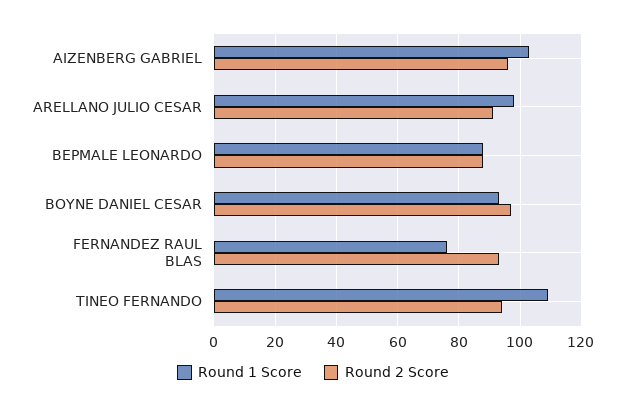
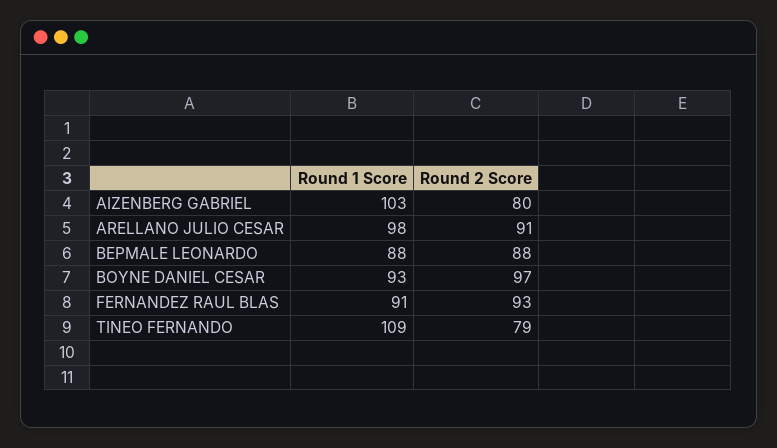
  {
    "Round 1 Score": {
      "AIZENBERG GABRIEL": 103,
      "ARELLANO JULIO CESAR": 98,
      "BEPMALE LEONARDO": 88,
      "BOYNE DANIEL CESAR": 93,
-     "FERNANDEZ RAUL BLAS": 75,
+     "FERNANDEZ RAUL BLAS": 91,
      "TINEO FERNANDO": 109
    },
    "Round 2 Score": {
-     "AIZENBERG GABRIEL": 95,
+     "AIZENBERG GABRIEL": 80,
      "ARELLANO JULIO CESAR": 91,
      "BEPMALE LEONARDO": 88,
      "BOYNE DANIEL CESAR": 97,
      "FERNANDEZ RAUL BLAS": 93,
-     "TINEO FERNANDO": 95
+     "TINEO FERNANDO": 79
    }
  }

